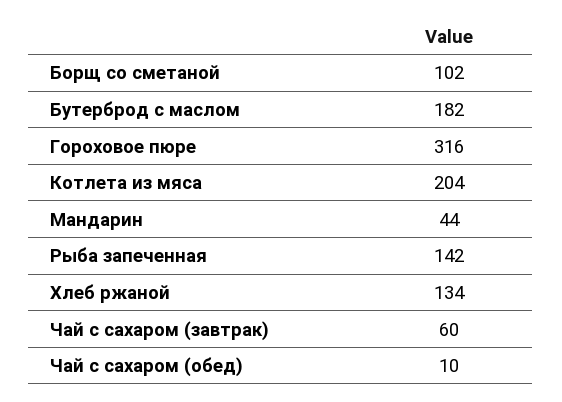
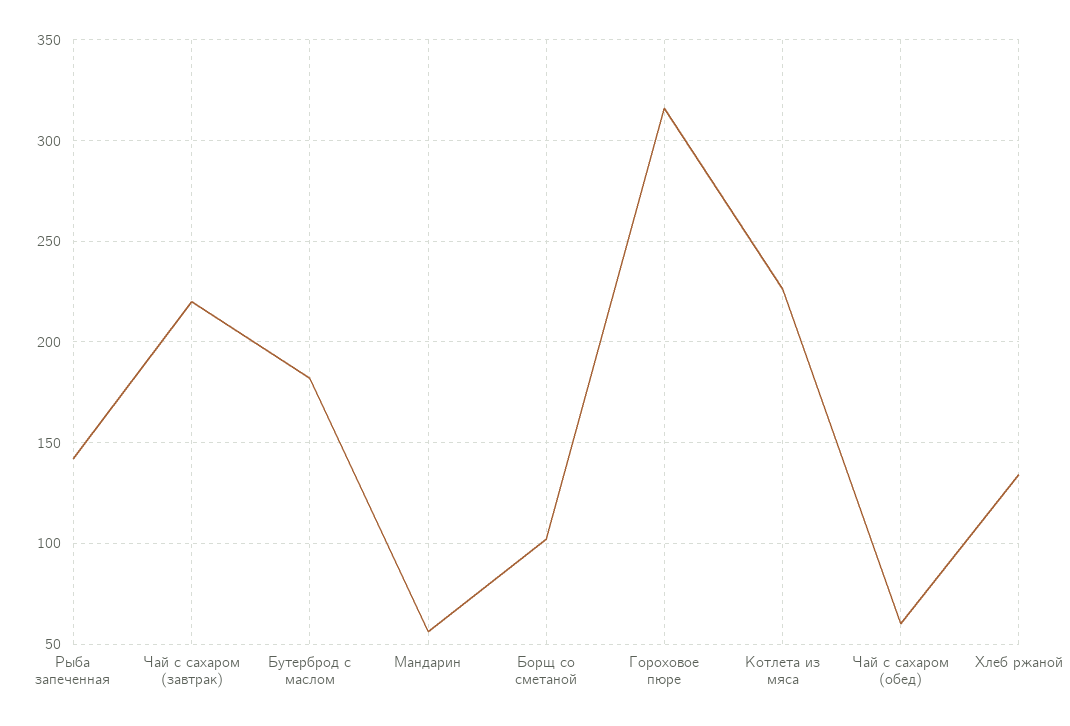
  {
    "Борщ со сметаной": 102,
    "Бутерброд с маслом": 182,
    "Гороховое пюре": 316,
-   "Котлета из мяса": 204,
+   "Котлета из мяса": 225,
-   "Мандарин": 44,
+   "Мандарин": 55,
    "Рыба запеченная": 142,
    "Хлеб ржаной": 134,
-   "Чай с сахаром (завтрак)": 60,
+   "Чай с сахаром (завтрак)": 220,
-   "Чай с сахаром (обед)": 10
+   "Чай с сахаром (обед)": 60
  }

